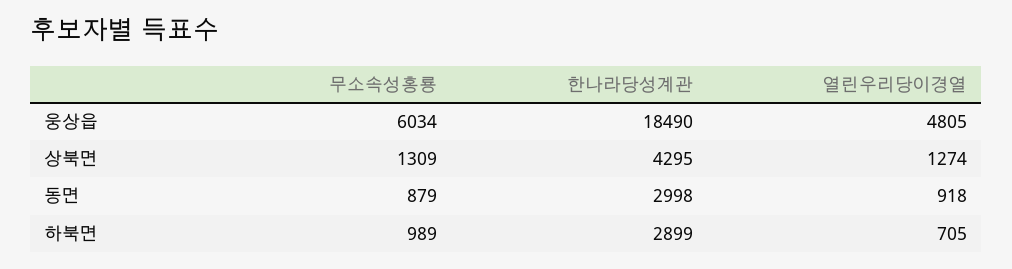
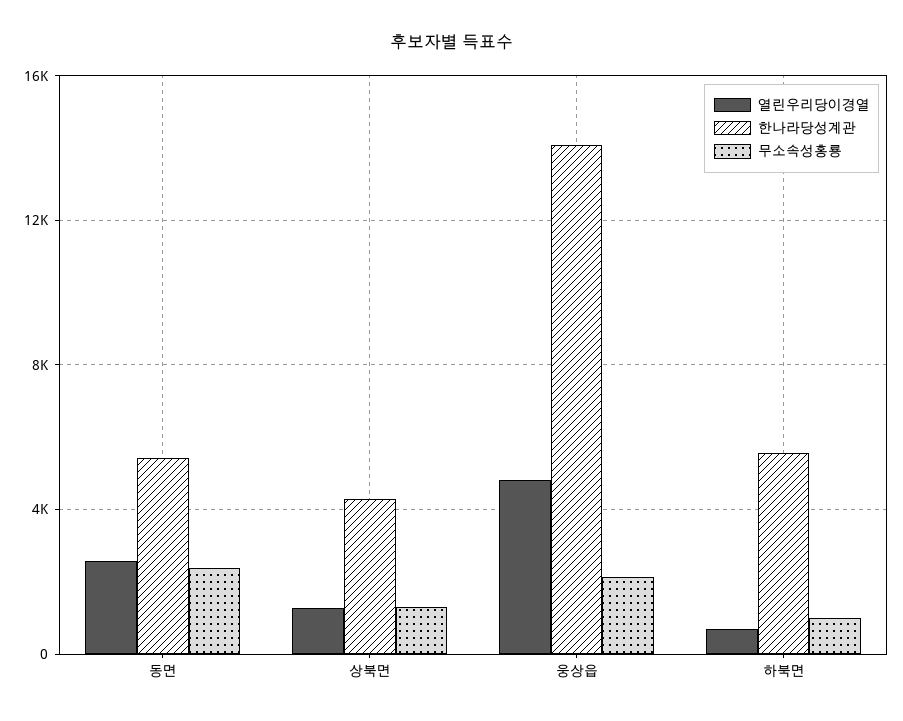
  {
    "무소속성홍룡": {
-     "웅상읍": 6034,
+     "웅상읍": 2000,
      "상북면": 1309,
-     "동면": 879,
+     "동면": 2500,
      "하북면": 989
    },
    "한나라당성계관": {
-     "웅상읍": 18490,
+     "웅상읍": 14000,
      "상북면": 4295,
-     "동면": 2998,
+     "동면": 5500,
-     "하북면": 2899
+     "하북면": 5500
    },
    "열린우리당이경열": {
      "웅상읍": 4805,
      "상북면": 1274,
-     "동면": 918,
+     "동면": 2500,
      "하북면": 705
    }
  }

